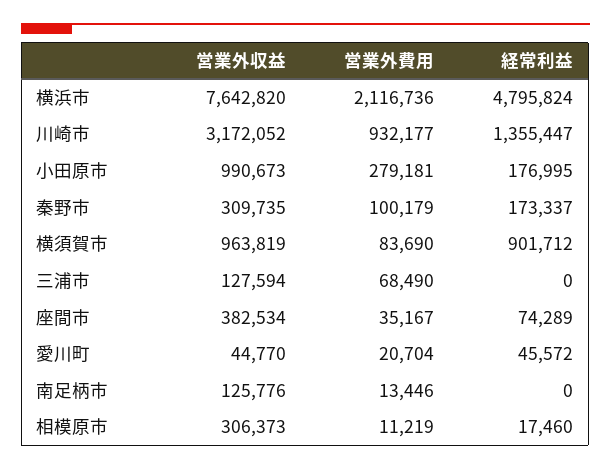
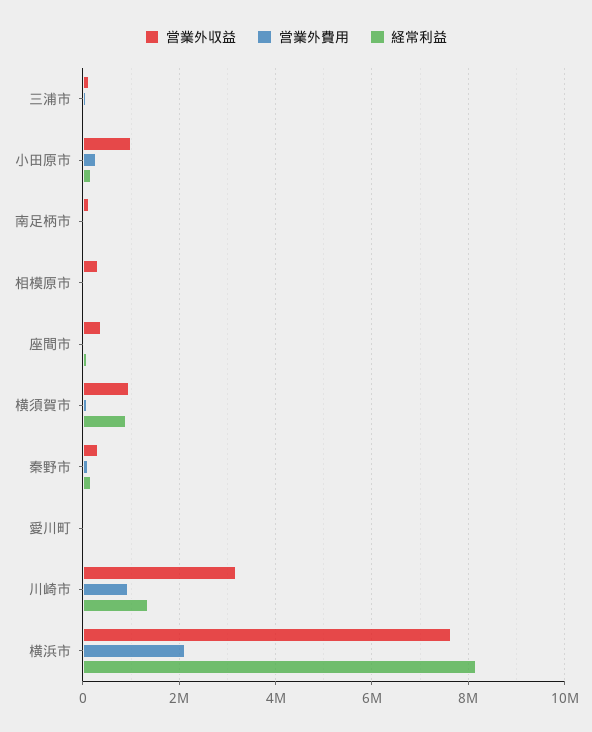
  {
    "営業外収益": {
      "横浜市": 7642820,
      "川崎市": 3172052,
      "小田原市": 990673,
      "秦野市": 309735,
      "横須賀市": 963819,
      "三浦市": 127594,
      "座間市": 382534,
      "愛川町": 44770,
      "南足柄市": 125776,
      "相模原市": 306373
    },
    "営業外費用": {
      "横浜市": 2116736,
      "川崎市": 932177,
      "小田原市": 279181,
      "秦野市": 100179,
      "横須賀市": 83690,
      "三浦市": 68490,
      "座間市": 35167,
      "愛川町": 20704,
      "南足柄市": 13446,
      "相模原市": 11219
    },
    "経常利益": {
-     "横浜市": 4795824,
+     "横浜市": 8200000,
      "川崎市": 1355447,
      "小田原市": 176995,
      "秦野市": 173337,
      "横須賀市": 901712,
      "三浦市": 0,
      "座間市": 74289,
      "愛川町": 45572,
      "南足柄市": 0,
      "相模原市": 17460
    }
  }

